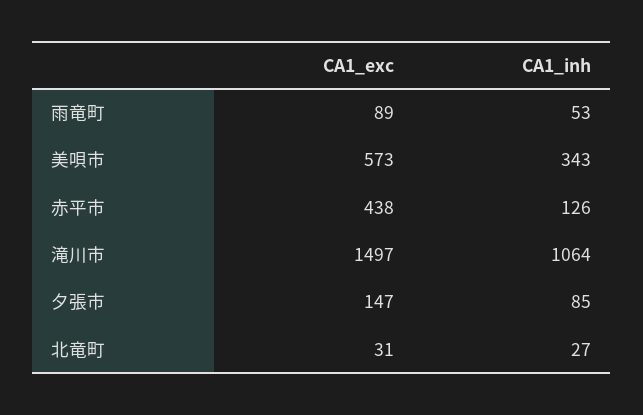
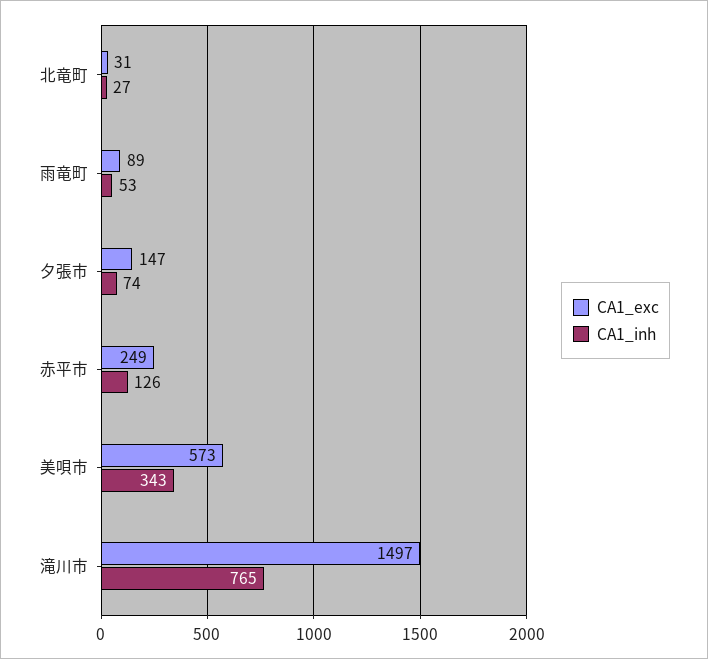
  {
    "CA1_exc": {
      "雨竜町": 89,
      "美唄市": 573,
-     "赤平市": 438,
+     "赤平市": 249,
      "滝川市": 1497,
      "夕張市": 147,
      "北竜町": 31
    },
    "CA1_inh": {
      "雨竜町": 53,
      "美唄市": 343,
      "赤平市": 126,
-     "滝川市": 1064,
+     "滝川市": 765,
-     "夕張市": 85,
+     "夕張市": 74,
      "北竜町": 27
    }
  }

